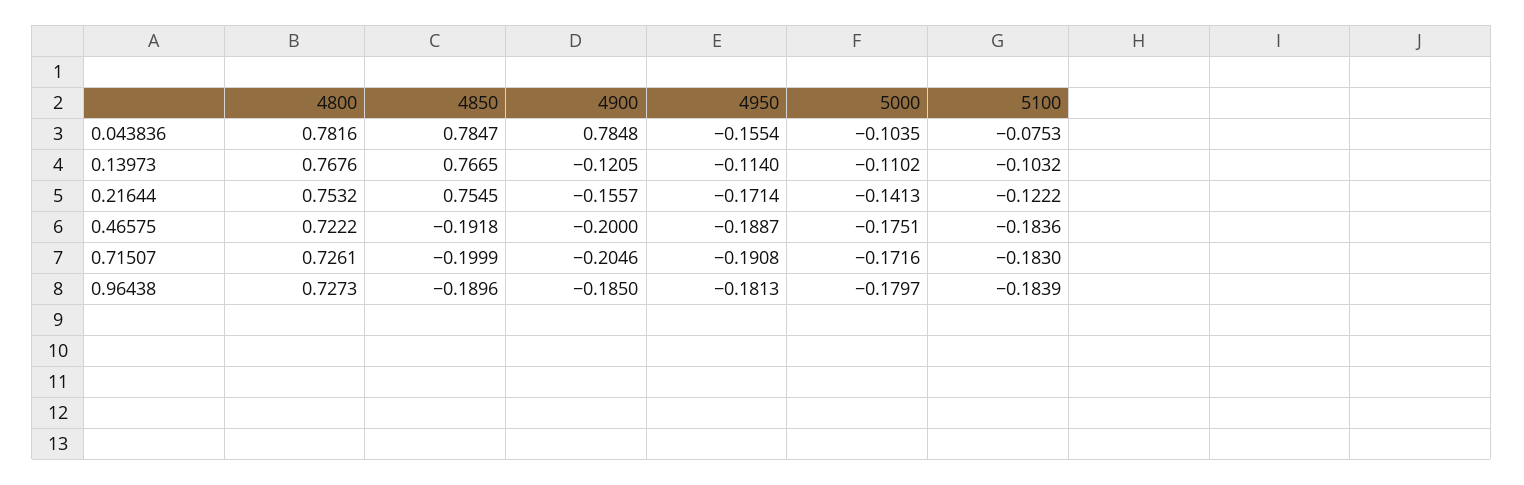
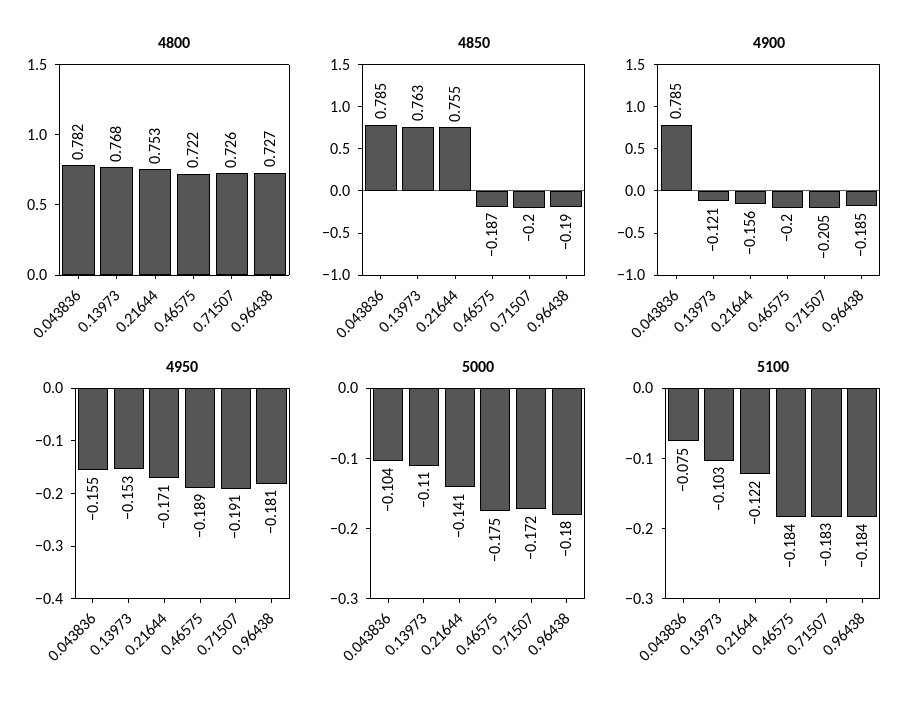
  {
    "4800": {
      "0.043836": 0.7816,
      "0.13973": 0.7676,
      "0.21644": 0.7532,
      "0.46575": 0.7222,
      "0.71507": 0.7261,
      "0.96438": 0.7273
    },
    "4850": {
      "0.043836": 0.7847,
-     "0.13973": 0.7665,
+     "0.13973": 0.763,
      "0.21644": 0.7545,
-     "0.46575": -0.1918,
+     "0.46575": -0.187,
      "0.71507": -0.1999,
      "0.96438": -0.1896
    },
    "4900": {
      "0.043836": 0.7848,
      "0.13973": -0.1205,
      "0.21644": -0.1557,
      "0.46575": -0.2,
      "0.71507": -0.2046,
      "0.96438": -0.185
    },
    "4950": {
      "0.043836": -0.1554,
-     "0.13973": -0.114,
+     "0.13973": -0.153,
      "0.21644": -0.1714,
      "0.46575": -0.1887,
      "0.71507": -0.1908,
      "0.96438": -0.1813
    },
    "5000": {
      "0.043836": -0.1035,
      "0.13973": -0.1102,
      "0.21644": -0.1413,
      "0.46575": -0.1751,
      "0.71507": -0.1716,
      "0.96438": -0.1797
    },
    "5100": {
      "0.043836": -0.0753,
      "0.13973": -0.1032,
      "0.21644": -0.1222,
      "0.46575": -0.1836,
      "0.71507": -0.183,
      "0.96438": -0.1839
    }
  }

